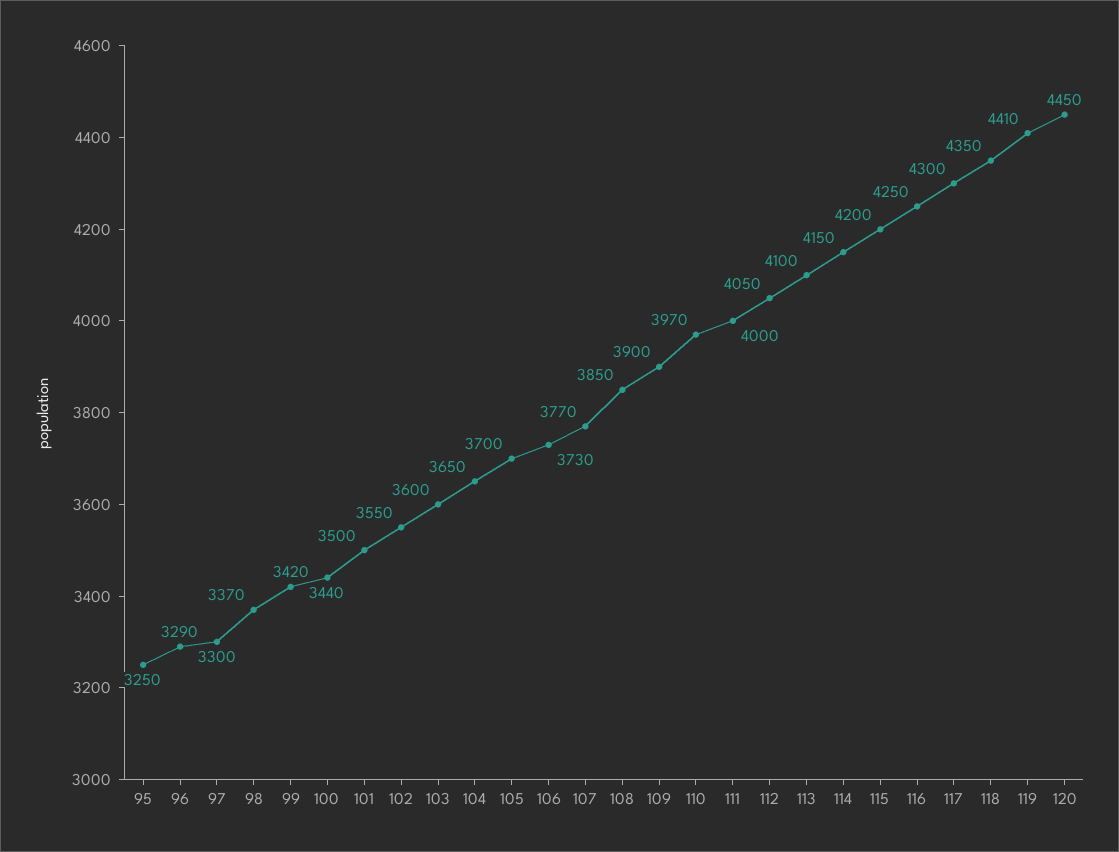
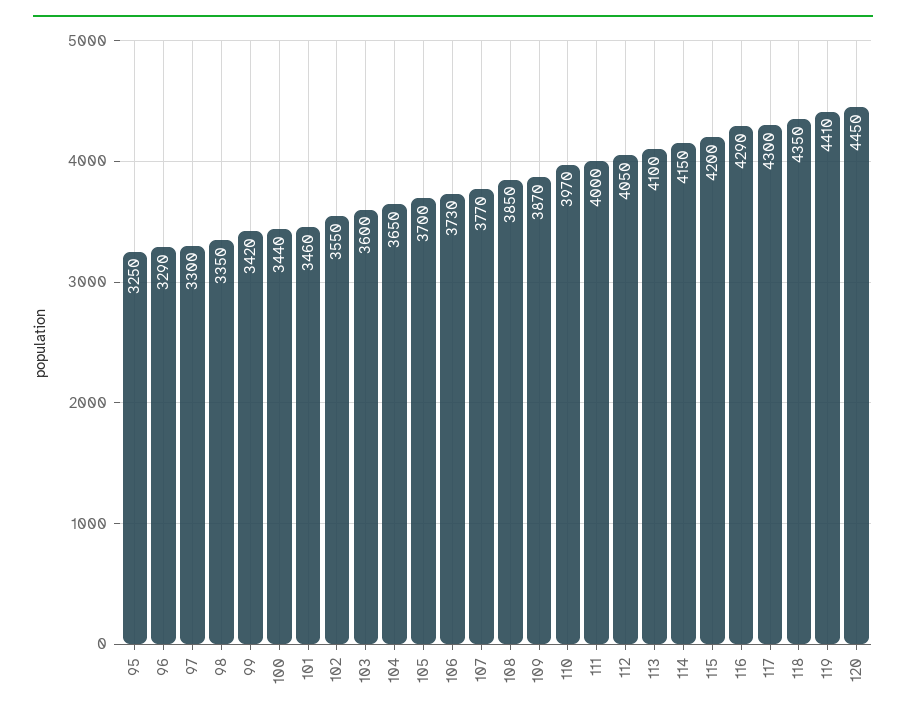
  {
    "95": 3250,
    "96": 3290,
    "97": 3300,
-   "98": 3370,
+   "98": 3350,
    "99": 3420,
    "100": 3440,
-   "101": 3500,
+   "101": 3460,
    "102": 3550,
    "103": 3600,
    "104": 3650,
    "105": 3700,
    "106": 3730,
    "107": 3770,
    "108": 3850,
-   "109": 3900,
+   "109": 3870,
    "110": 3970,
    "111": 4000,
    "112": 4050,
    "113": 4100,
    "114": 4150,
    "115": 4200,
-   "116": 4250,
+   "116": 4290,
    "117": 4300,
    "118": 4350,
    "119": 4410,
    "120": 4450
  }

